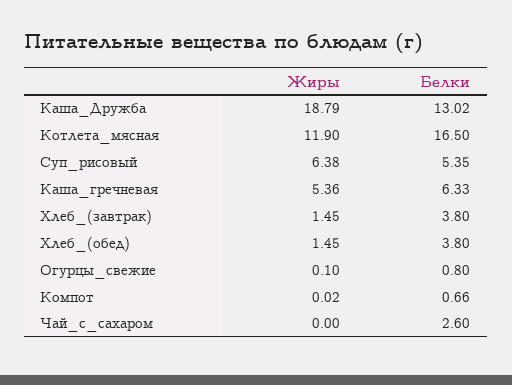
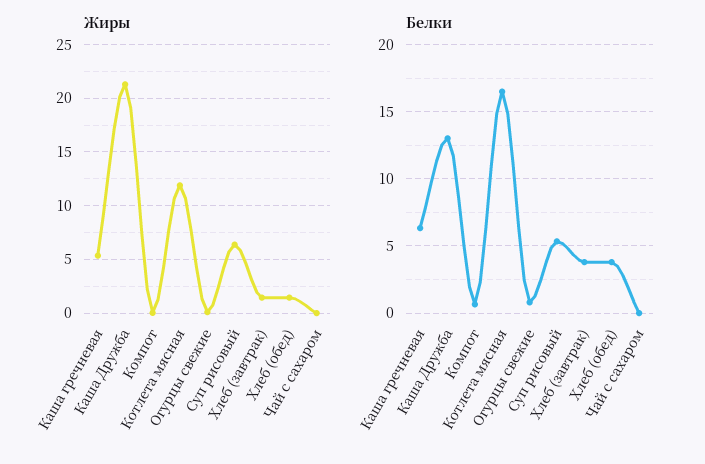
  {
    "Жиры": {
-     "Каша_Дружба": 18.79,
+     "Каша_Дружба": 21,
      "Котлета_мясная": 11.9,
      "Суп_рисовый": 6.38,
      "Каша_гречневая": 5.36,
      "Хлеб_(завтрак)": 1.45,
      "Хлеб_(обед)": 1.45,
      "Огурцы_свежие": 0.1,
      "Компот": 0.02,
      "Чай_с_сахаром": 0
    },
    "Белки": {
      "Каша_Дружба": 13.02,
      "Котлета_мясная": 16.5,
      "Суп_рисовый": 5.35,
      "Каша_гречневая": 6.33,
      "Хлеб_(завтрак)": 3.8,
      "Хлеб_(обед)": 3.8,
      "Огурцы_свежие": 0.8,
      "Компот": 0.66,
-     "Чай_с_сахаром": 2.6
+     "Чай_с_сахаром": 0
    }
  }

